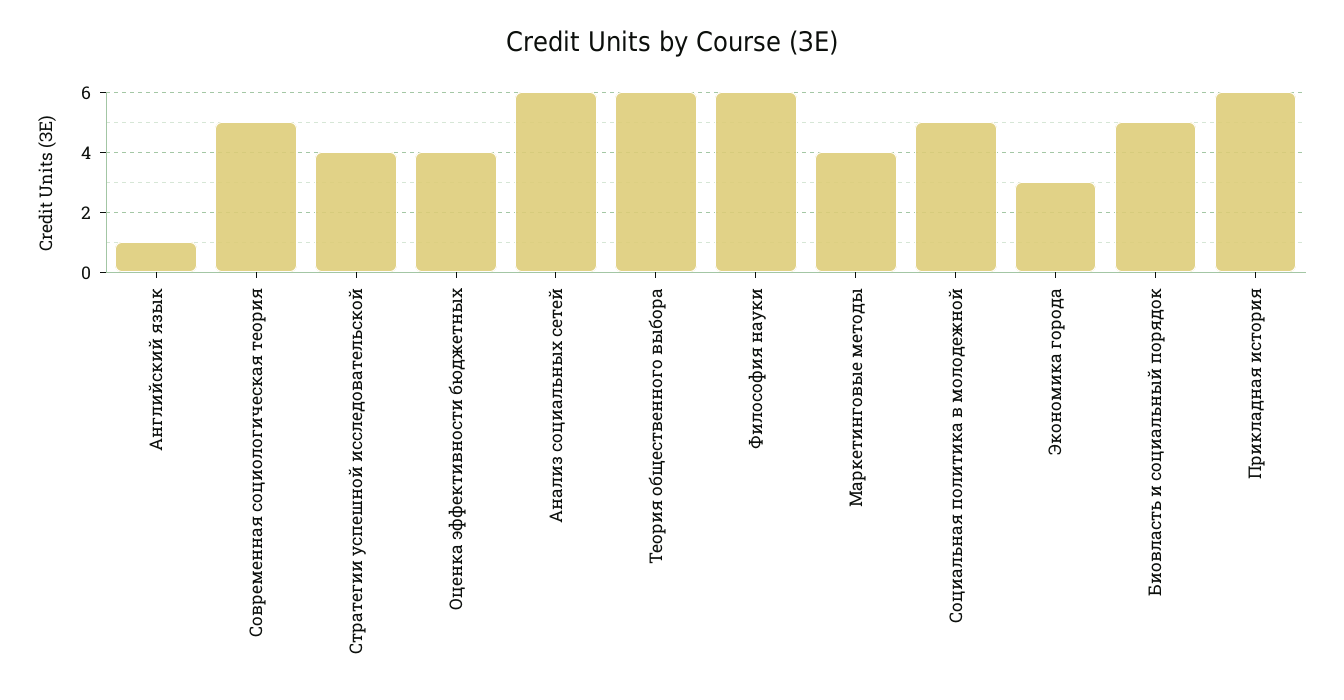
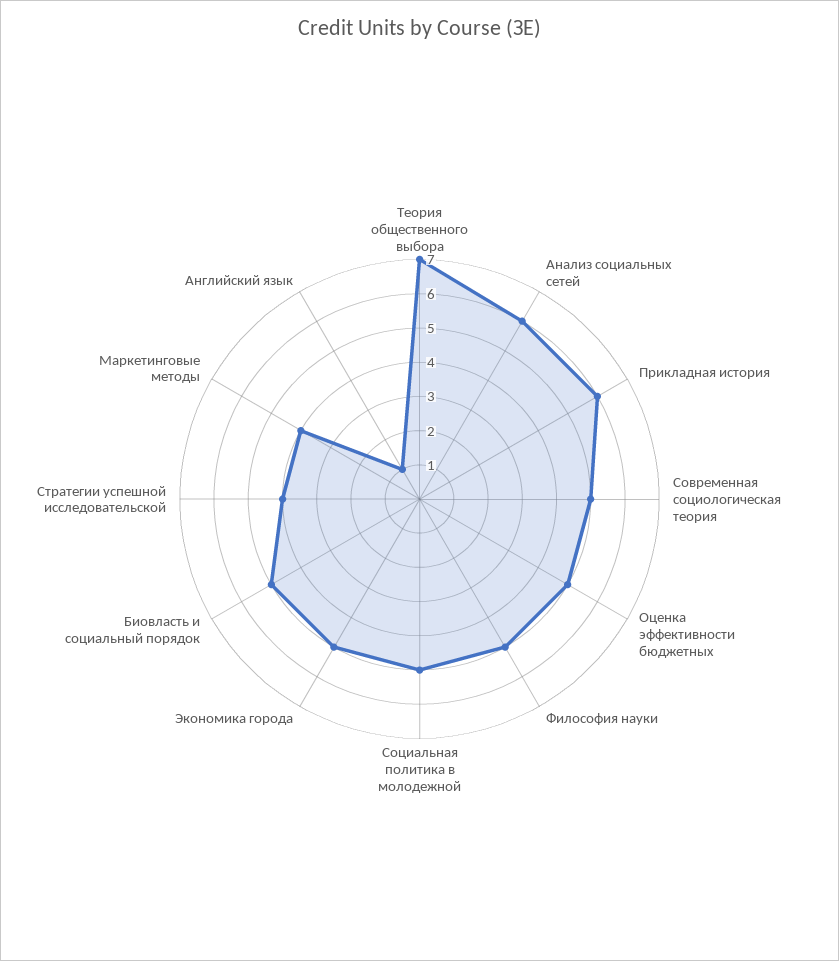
  {
    "Английский язык": 1,
    "Современная социологическая теория": 5,
    "Стратегии успешной исследовательской": 4,
-   "Оценка эффективности бюджетных": 4,
+   "Оценка эффективности бюджетных": 5,
    "Анализ социальных сетей": 6,
-   "Теория общественного выбора": 6,
+   "Теория общественного выбора": 7,
-   "Философия науки": 6,
+   "Философия науки": 5,
    "Маркетинговые методы": 4,
    "Социальная политика в молодежной": 5,
-   "Экономика города": 3,
+   "Экономика города": 5,
    "Биовласть и социальный порядок": 5,
    "Прикладная история": 6
  }

